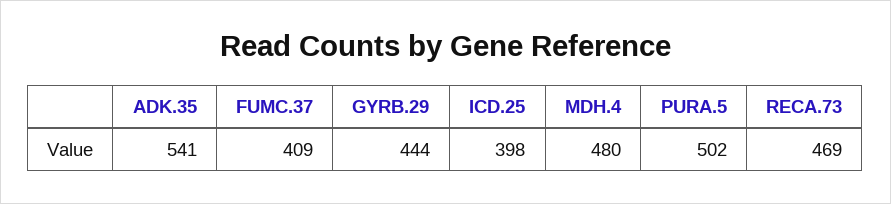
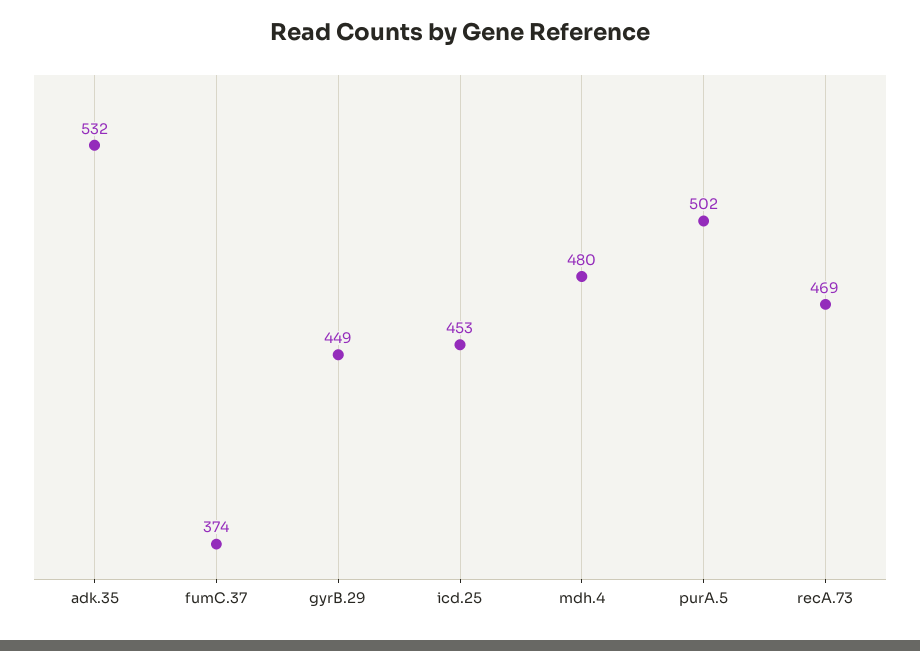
  {
-   "ADK.35": 541,
+   "ADK.35": 532,
-   "FUMC.37": 409,
+   "FUMC.37": 374,
-   "GYRB.29": 444,
+   "GYRB.29": 449,
-   "ICD.25": 398,
+   "ICD.25": 453,
    "MDH.4": 480,
    "PURA.5": 502,
    "RECA.73": 469
  }

